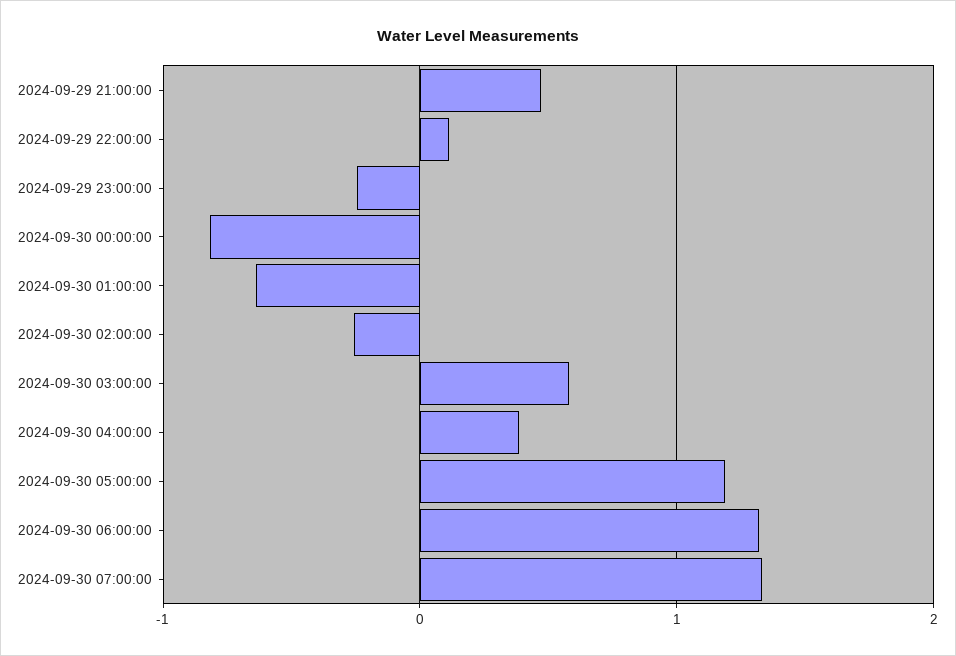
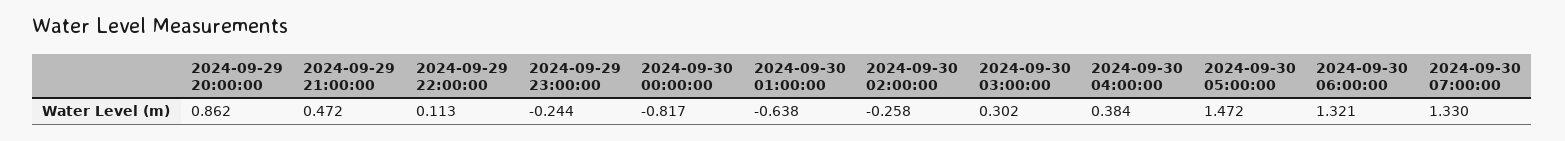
  {
    "2024-09-29 21:00:00": 0.472,
    "2024-09-29 22:00:00": 0.113,
    "2024-09-29 23:00:00": -0.244,
    "2024-09-30 00:00:00": -0.817,
    "2024-09-30 01:00:00": -0.638,
    "2024-09-30 02:00:00": -0.258,
-   "2024-09-30 03:00:00": 0.6,
+   "2024-09-30 03:00:00": 0.302,
    "2024-09-30 04:00:00": 0.384,
-   "2024-09-30 05:00:00": 1.2,
+   "2024-09-30 05:00:00": 1.472,
    "2024-09-30 06:00:00": 1.321,
-   "2024-09-30 07:00:00": 1.33
+   "2024-09-30 07:00:00": 1.33,
+   "2024-09-29 20:00:00": 0.862
  }

